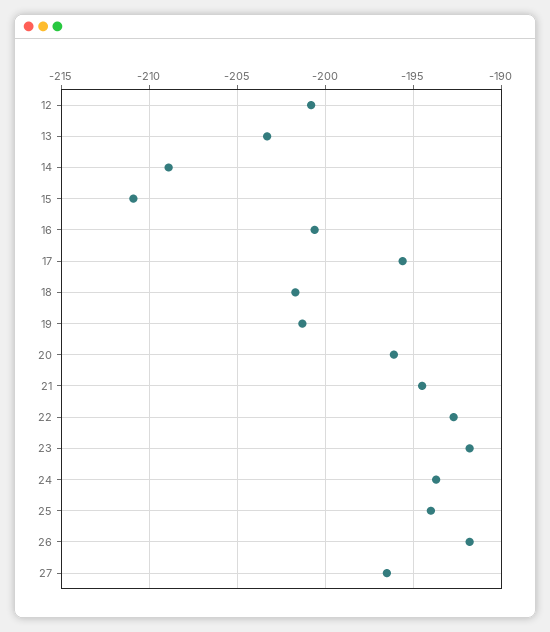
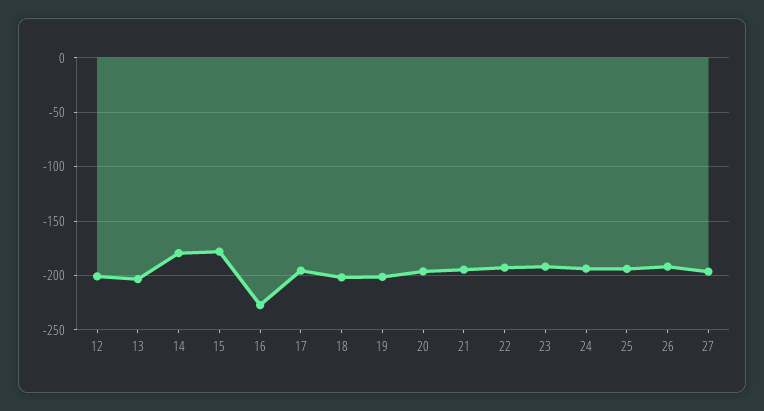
  {
    "12": -201,
    "13": -203.5,
-   "14": -209,
+   "14": -180,
-   "15": -211,
+   "15": -180,
-   "16": -200.5,
+   "16": -230,
    "17": -195.5,
    "18": -201.5,
    "19": -201.5,
    "20": -196,
    "21": -194.5,
    "22": -192.5,
    "23": -192,
    "24": -193.5,
    "25": -194,
    "26": -192,
    "27": -196.5
  }

